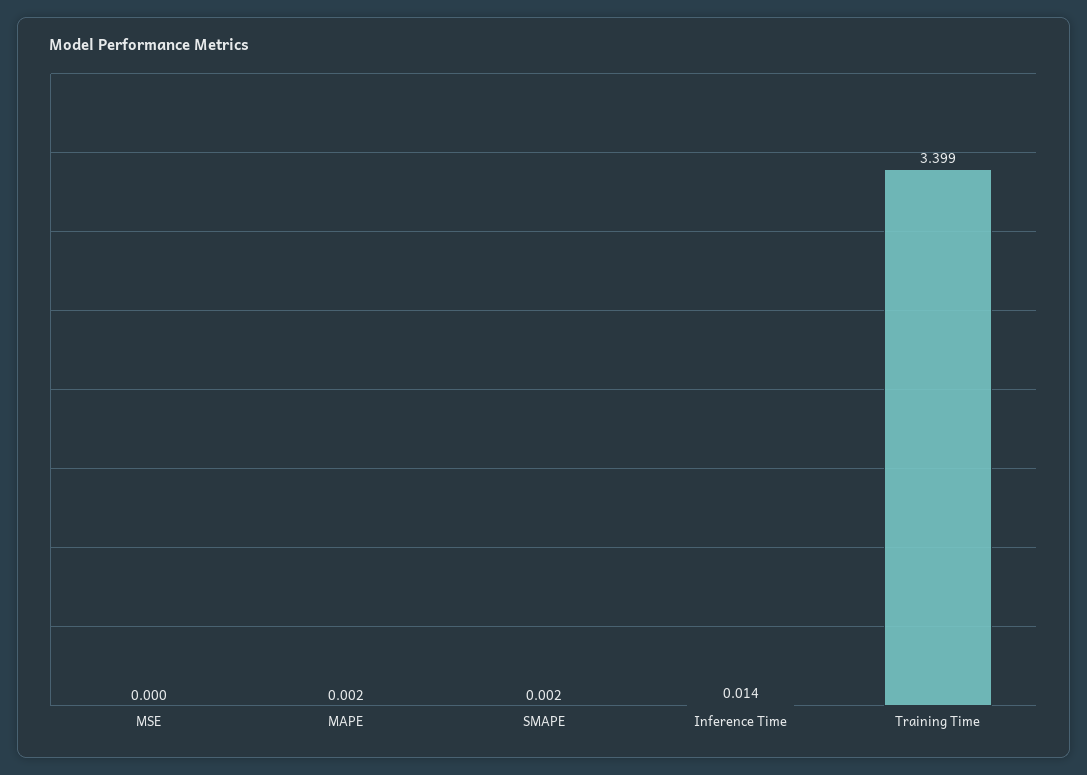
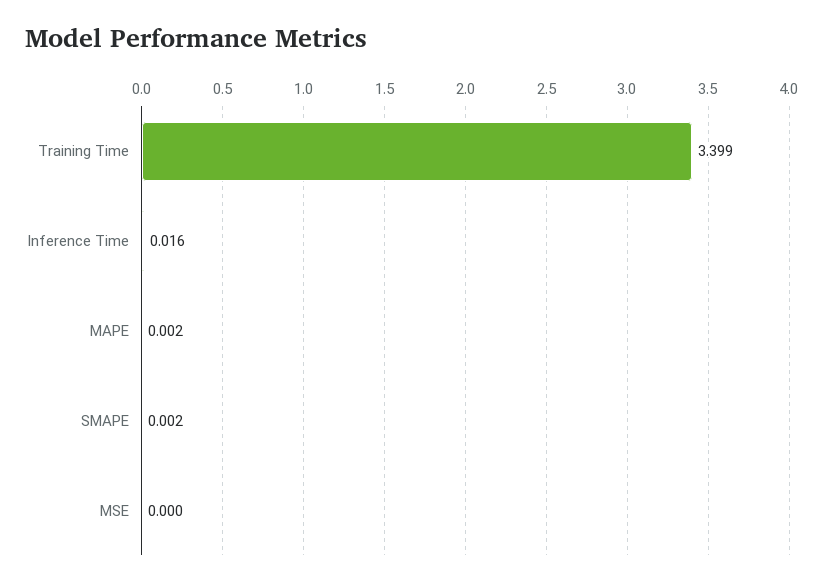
  {
    "MSE": 0,
    "MAPE": 0.002,
    "SMAPE": 0.002,
-   "Inference Time": 0.014,
+   "Inference Time": 0.016,
    "Training Time": 3.399
  }

